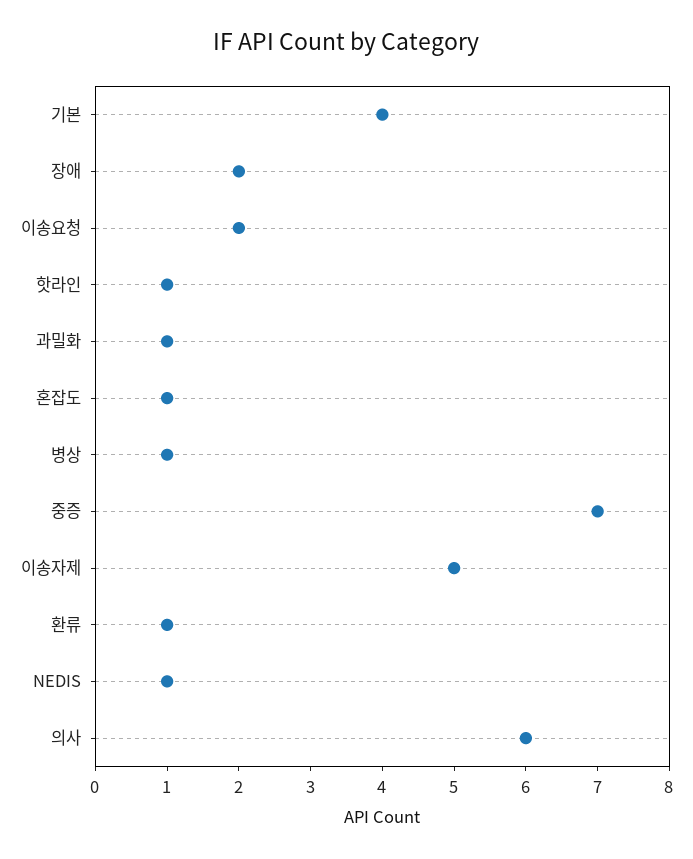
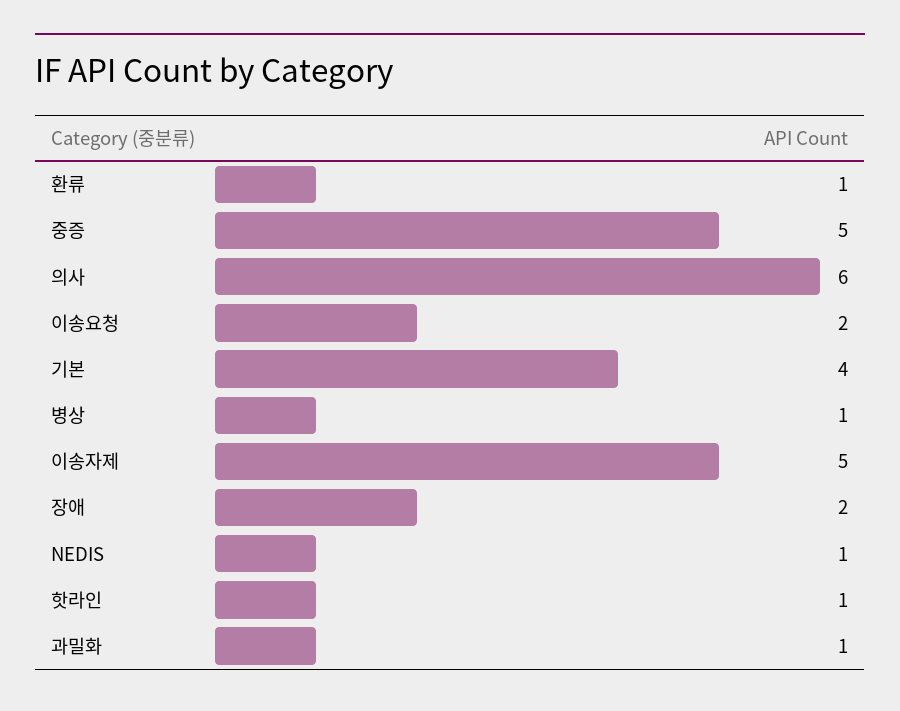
  {
    "기본": 4,
    "장애": 2,
    "이송요청": 2,
    "핫라인": 1,
    "과밀화": 1,
-   "혼잡도": 1,
    "병상": 1,
-   "중증": 7,
+   "중증": 5,
    "이송자제": 5,
    "환류": 1,
    "NEDIS": 1,
    "의사": 6
  }

